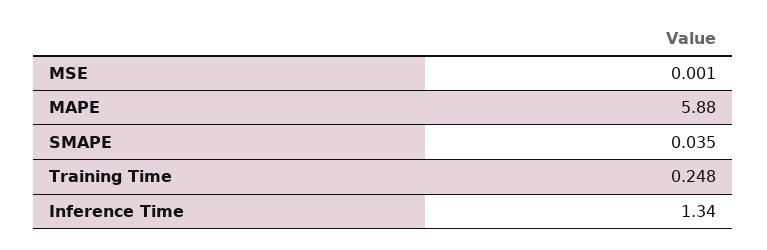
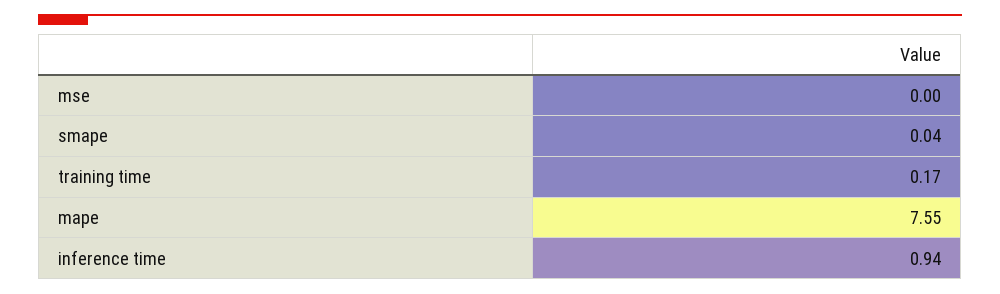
  {
    "MSE": 0.001,
-   "MAPE": 5.88,
+   "MAPE": 7.55,
    "SMAPE": 0.035,
-   "Training Time": 0.248,
+   "Training Time": 0.17,
-   "Inference Time": 1.34
+   "Inference Time": 0.94
  }

